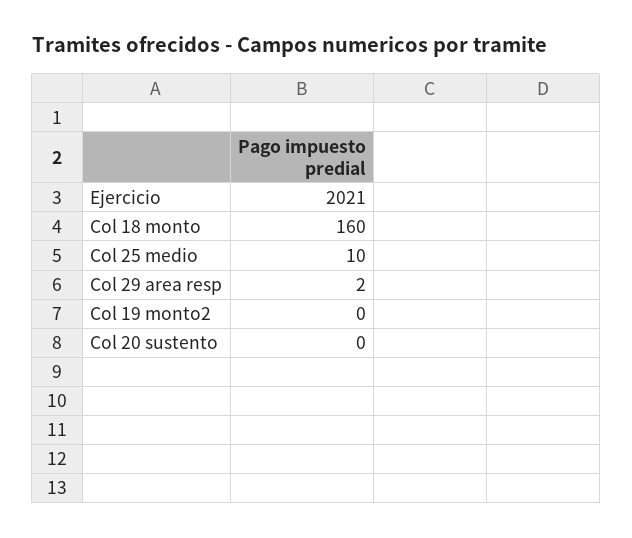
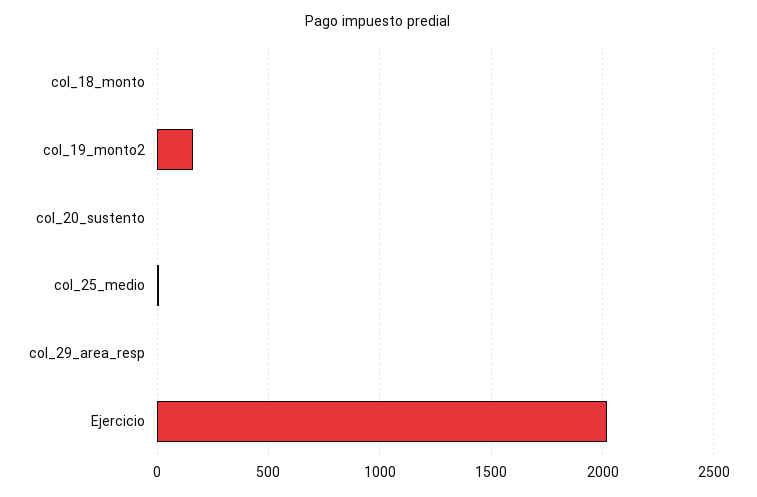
  {
    "Ejercicio": 2021,
-   "Col 18 monto": 160,
+   "Col 18 monto": 0,
    "Col 25 medio": 10,
    "Col 29 area resp": 2,
-   "Col 19 monto2": 0,
+   "Col 19 monto2": 150,
    "Col 20 sustento": 0
  }

